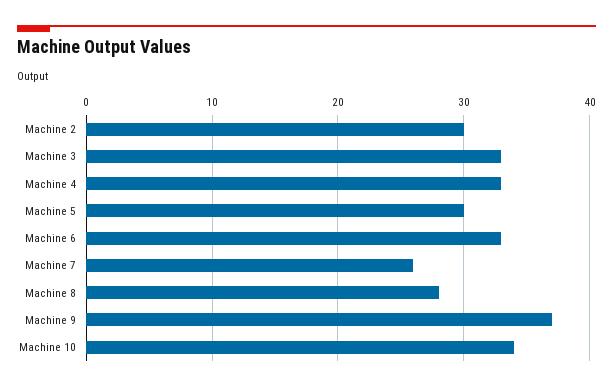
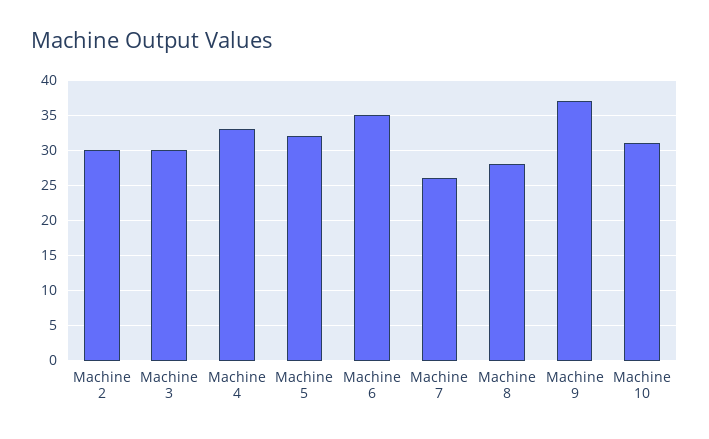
  {
    "Machine 2": 30,
-   "Machine 3": 33,
+   "Machine 3": 30,
    "Machine 4": 33,
-   "Machine 5": 30,
+   "Machine 5": 32,
-   "Machine 6": 33,
+   "Machine 6": 35,
    "Machine 7": 26,
    "Machine 8": 28,
    "Machine 9": 37,
-   "Machine 10": 34
+   "Machine 10": 31
  }

